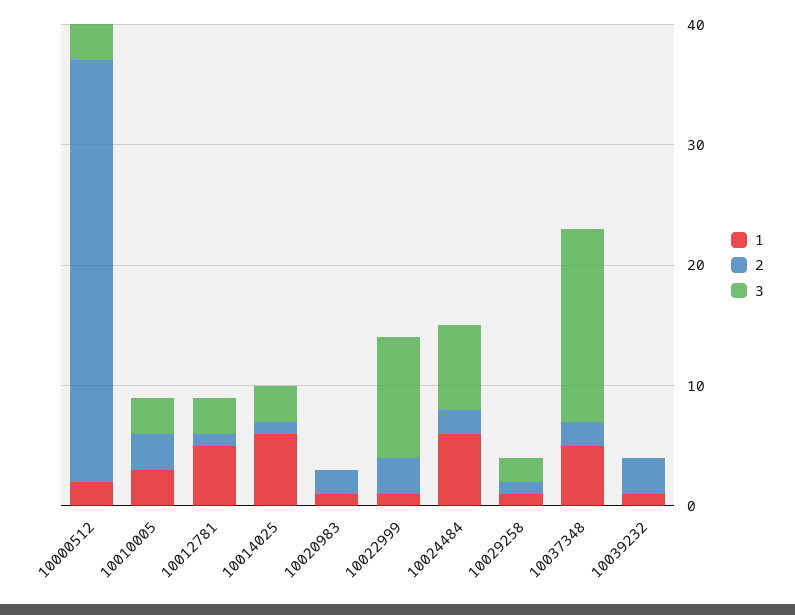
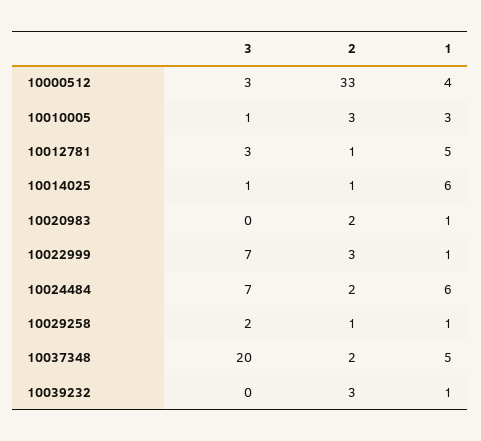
  {
    "1": {
-     "10000512": 2,
+     "10000512": 4,
      "10010005": 3,
      "10012781": 5,
      "10014025": 6,
      "10020983": 1,
      "10022999": 1,
      "10024484": 6,
      "10029258": 1,
      "10037348": 5,
      "10039232": 1
    },
    "2": {
-     "10000512": 35,
+     "10000512": 33,
      "10010005": 3,
      "10012781": 1,
      "10014025": 1,
      "10020983": 2,
      "10022999": 3,
      "10024484": 2,
      "10029258": 1,
      "10037348": 2,
      "10039232": 3
    },
    "3": {
      "10000512": 3,
-     "10010005": 3,
+     "10010005": 1,
      "10012781": 3,
-     "10014025": 3,
+     "10014025": 1,
      "10020983": 0,
-     "10022999": 10,
+     "10022999": 7,
      "10024484": 7,
      "10029258": 2,
-     "10037348": 16,
+     "10037348": 20,
      "10039232": 0
    }
  }

